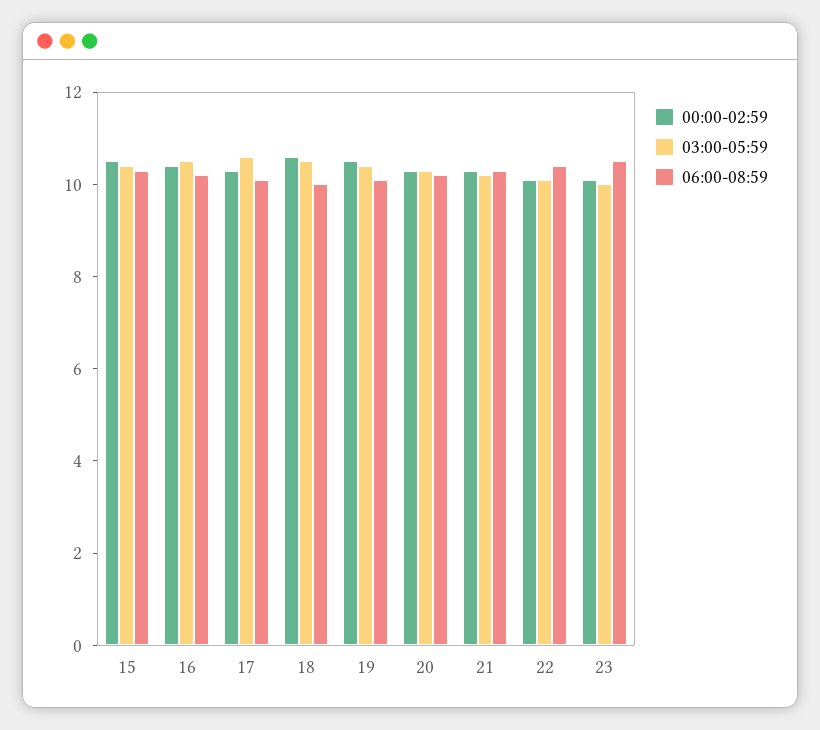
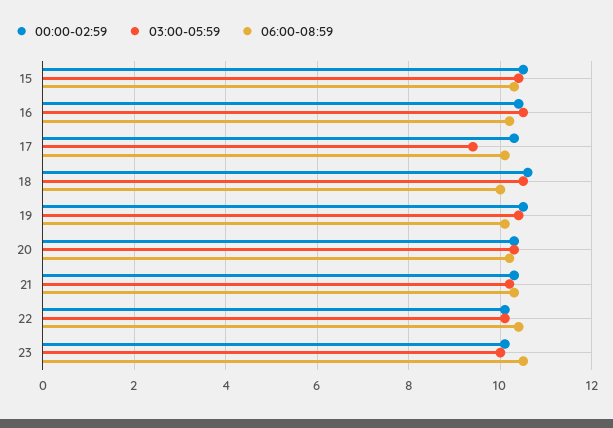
  {
    "00:00-02:59": {
      "15": 10.5,
      "16": 10.5,
      "17": 10.5,
      "18": 10.5,
      "19": 10.5,
      "20": 10.5,
      "21": 10.5,
      "22": 10,
      "23": 10
    },
    "03:00-05:59": {
      "15": 10.5,
      "16": 10.5,
-     "17": 10.5,
+     "17": 9.5,
      "18": 10.5,
      "19": 10.5,
      "20": 10.5,
      "21": 10,
      "22": 10,
      "23": 10
    },
    "06:00-08:59": {
      "15": 10.5,
      "16": 10,
      "17": 10,
      "18": 10,
      "19": 10,
      "20": 10,
      "21": 10.5,
      "22": 10.5,
      "23": 10.5
    }
  }

